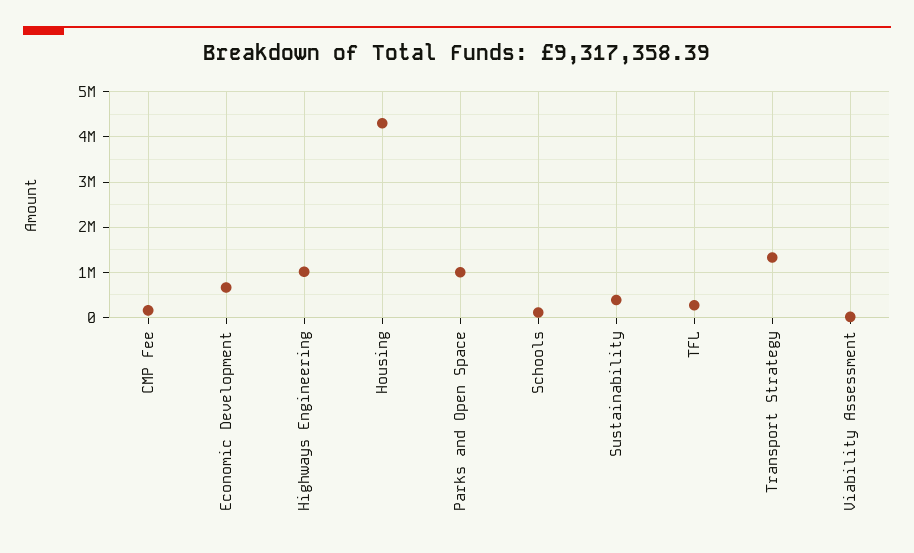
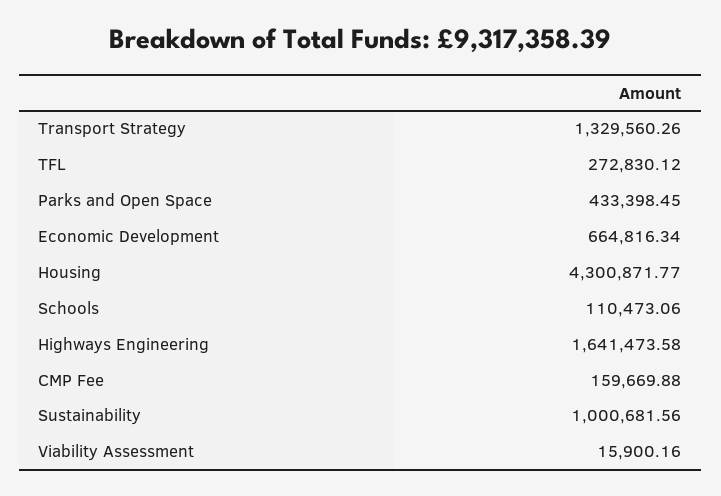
  {
    "CMP Fee": 159669.88,
    "Economic Development": 664816.34,
-   "Highways Engineering": 1000000,
+   "Highways Engineering": 1641473.58,
    "Housing": 4300871.77,
-   "Parks and Open Space": 1000000,
+   "Parks and Open Space": 433398.45,
    "Schools": 110473.06,
-   "Sustainability": 400000,
+   "Sustainability": 1000681.56,
    "TFL": 272830.12,
    "Transport Strategy": 1329560.26,
    "Viability Assessment": 15900.16
  }

